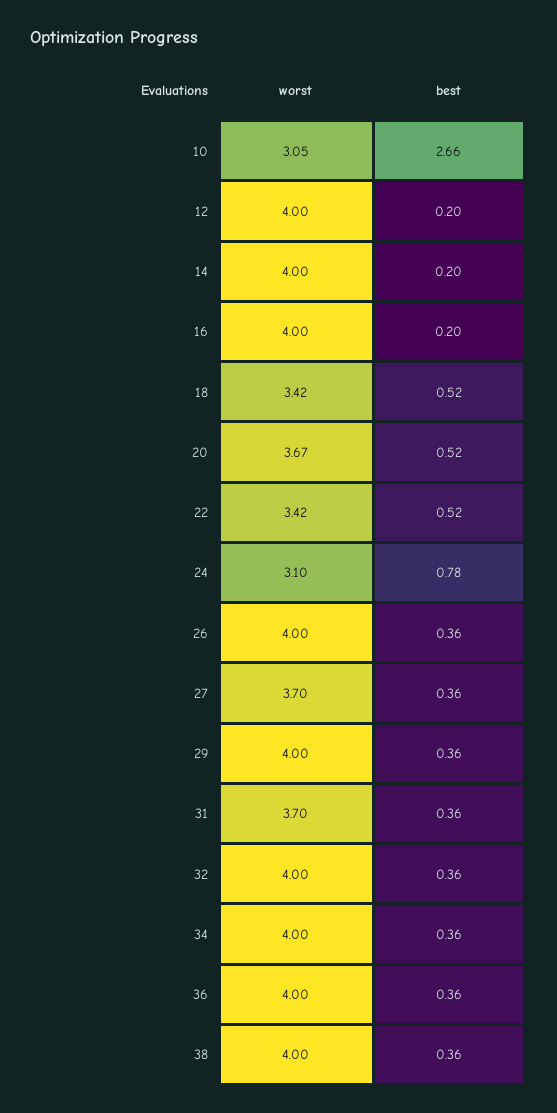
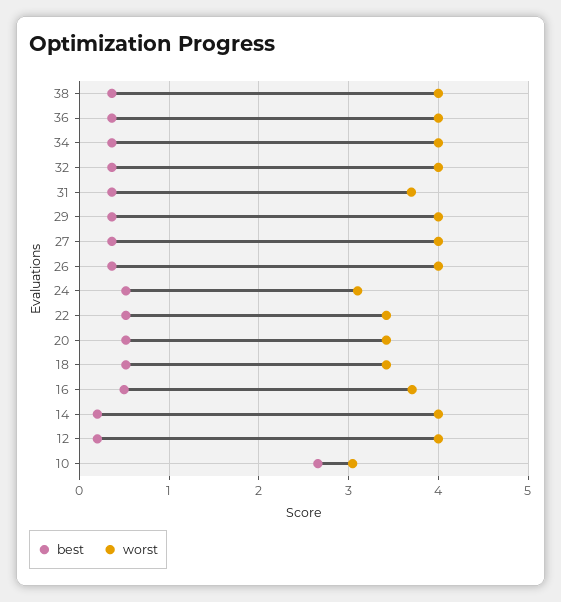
  {
    "worst": {
      "10": 3.05,
      "12": 4,
      "14": 4,
-     "16": 4,
+     "16": 3.7,
      "18": 3.42,
-     "20": 3.67,
+     "20": 3.4,
      "22": 3.42,
      "24": 3.1,
      "26": 4,
-     "27": 3.7,
+     "27": 4,
      "29": 4,
      "31": 3.7,
      "32": 4,
      "34": 4,
      "36": 4,
      "38": 4
    },
    "best": {
      "10": 2.66,
      "12": 0.2,
      "14": 0.2,
-     "16": 0.2,
+     "16": 0.5,
      "18": 0.52,
      "20": 0.52,
      "22": 0.52,
-     "24": 0.78,
+     "24": 0.5,
      "26": 0.36,
      "27": 0.36,
      "29": 0.36,
      "31": 0.36,
      "32": 0.36,
      "34": 0.36,
      "36": 0.36,
      "38": 0.36
    }
  }

